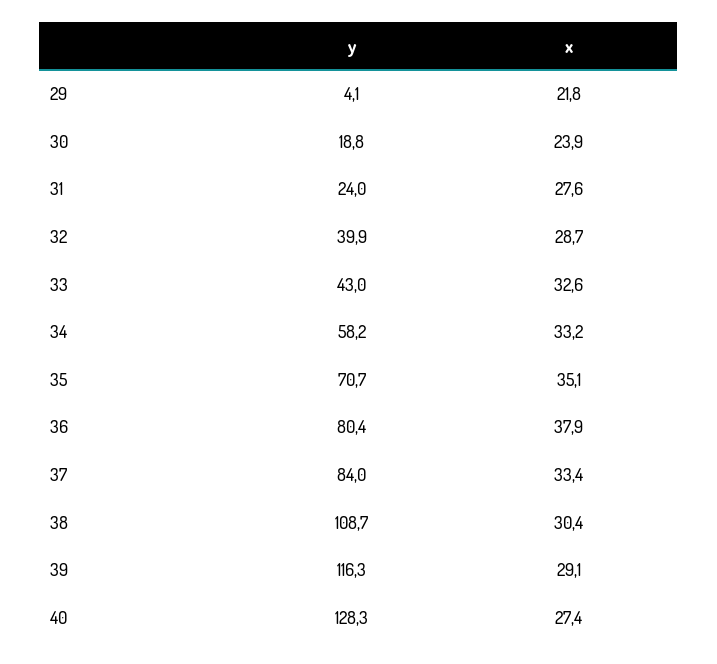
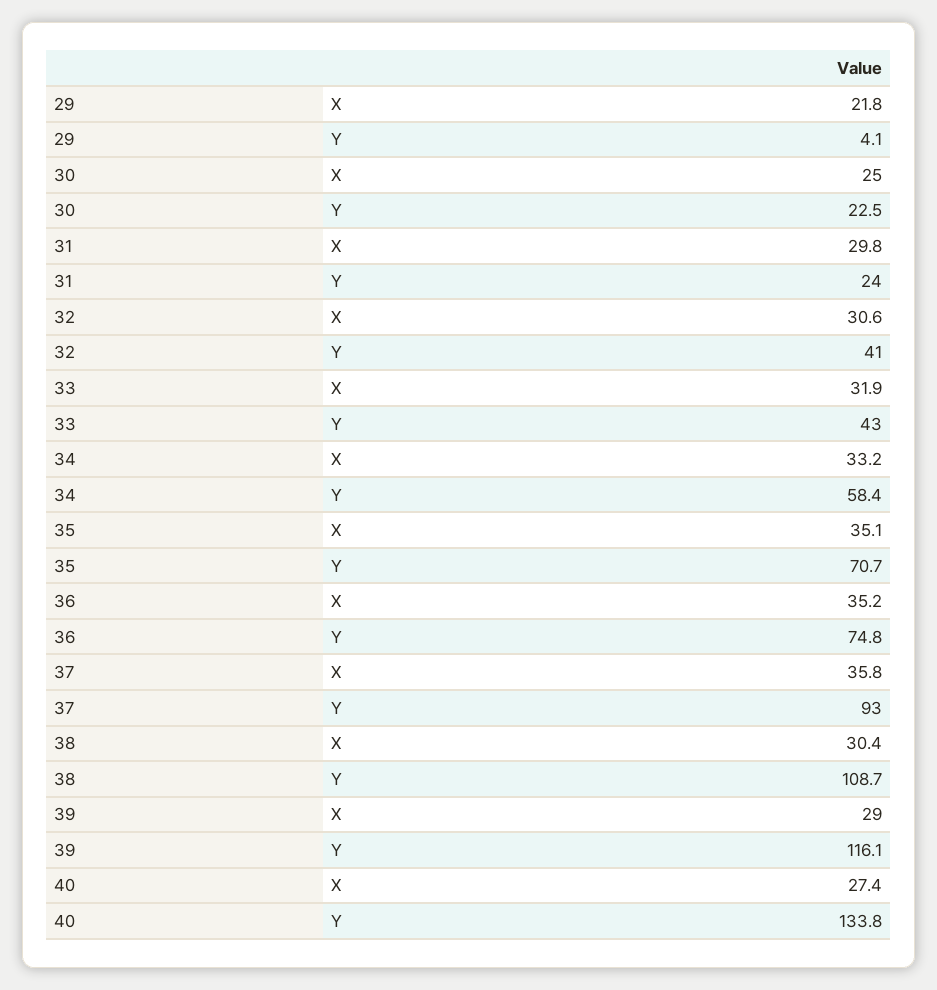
  {
    "y": {
      "29": 4.1,
-     "30": 18.8,
+     "30": 22.5,
      "31": 24,
-     "32": 39.9,
+     "32": 41,
      "33": 43,
-     "34": 58.2,
+     "34": 58.4,
      "35": 70.7,
-     "36": 80.4,
+     "36": 74.8,
-     "37": 84,
+     "37": 93,
      "38": 108.7,
-     "39": 116.3,
+     "39": 116.1,
-     "40": 128.3
+     "40": 133.8
    },
    "x": {
      "29": 21.8,
-     "30": 23.9,
+     "30": 25,
-     "31": 27.6,
+     "31": 29.8,
-     "32": 28.7,
+     "32": 30.6,
-     "33": 32.6,
+     "33": 31.9,
      "34": 33.2,
      "35": 35.1,
-     "36": 37.9,
+     "36": 35.2,
-     "37": 33.4,
+     "37": 35.8,
      "38": 30.4,
-     "39": 29.1,
+     "39": 29,
      "40": 27.4
    }
  }

